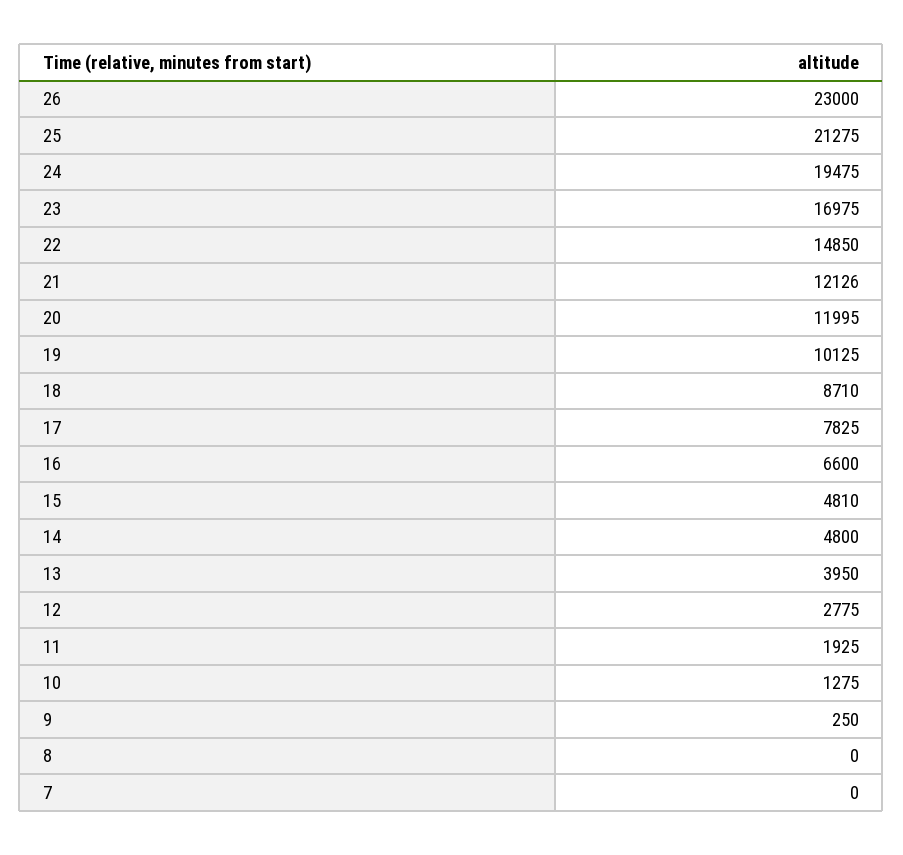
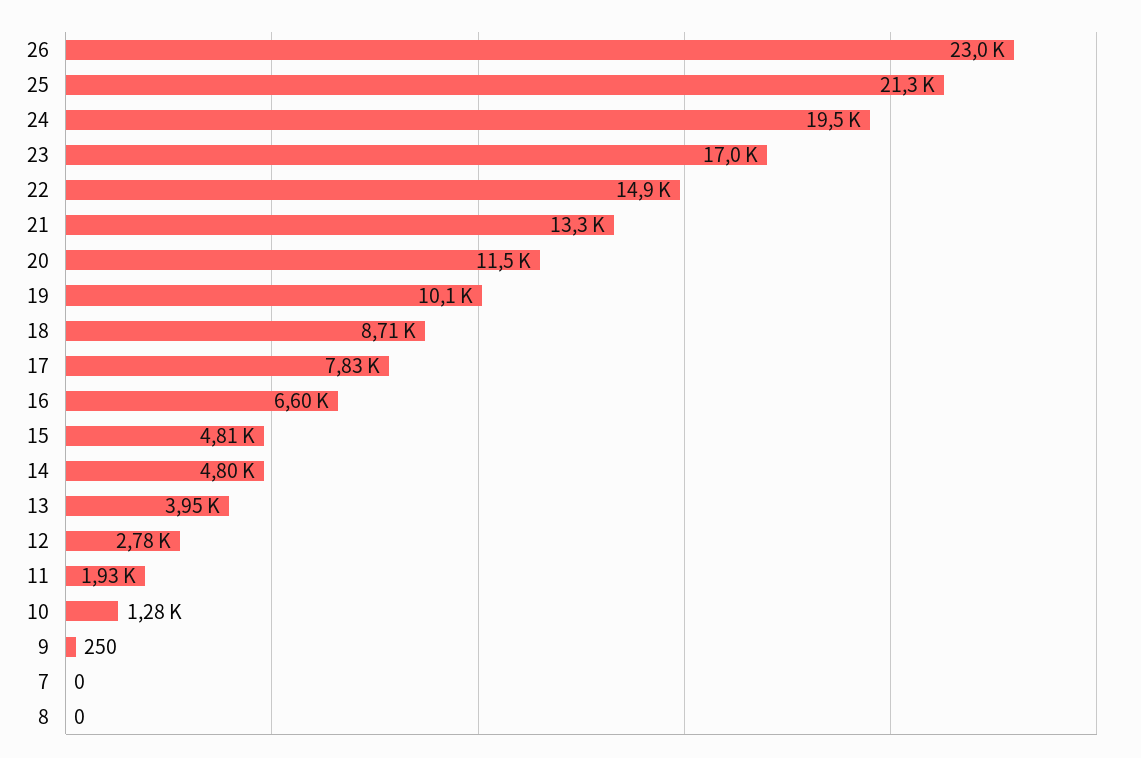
  {
    "26": 23000,
    "25": 21275,
    "24": 19475,
    "23": 16975,
    "22": 14850,
-   "21": 12126,
+   "21": 13300,
-   "20": 11995,
+   "20": 11500,
    "19": 10125,
    "18": 8710,
    "17": 7825,
    "16": 6600,
    "15": 4810,
    "14": 4800,
    "13": 3950,
    "12": 2775,
    "11": 1925,
    "10": 1275,
    "9": 250,
    "8": 0,
    "7": 0
  }

